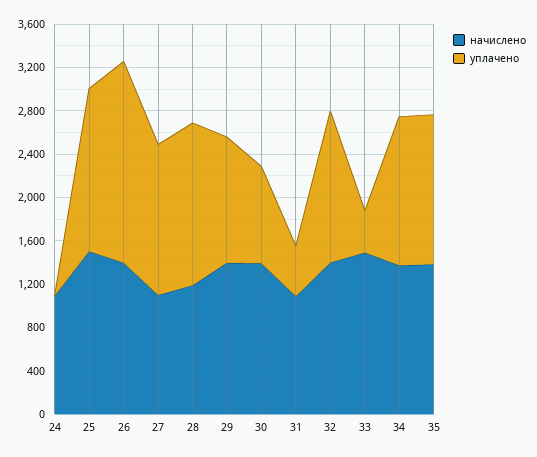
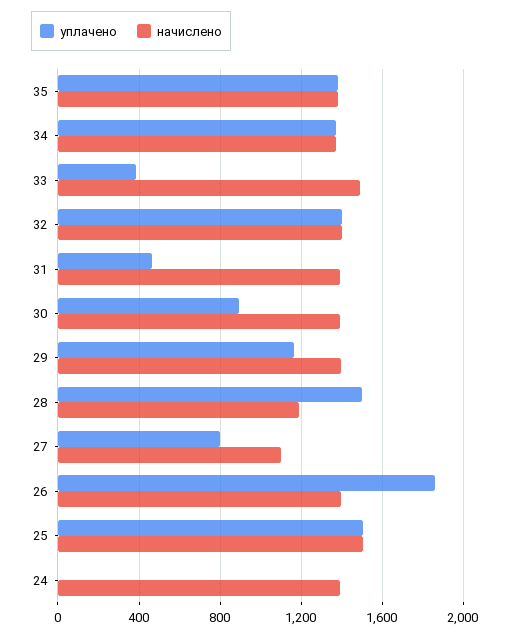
  {
    "начислено": {
-     "24": 1100,
+     "24": 1400,
      "25": 1500,
      "26": 1400,
      "27": 1100,
      "28": 1200,
      "29": 1400,
      "30": 1400,
-     "31": 1100,
+     "31": 1400,
      "32": 1400,
      "33": 1500,
      "34": 1350,
      "35": 1400
    },
    "уплачено": {
      "24": 0,
      "25": 1500,
      "26": 1850,
-     "27": 1400,
+     "27": 800,
      "28": 1500,
      "29": 1150,
      "30": 900,
      "31": 450,
      "32": 1400,
      "33": 400,
      "34": 1350,
      "35": 1400
    }
  }

